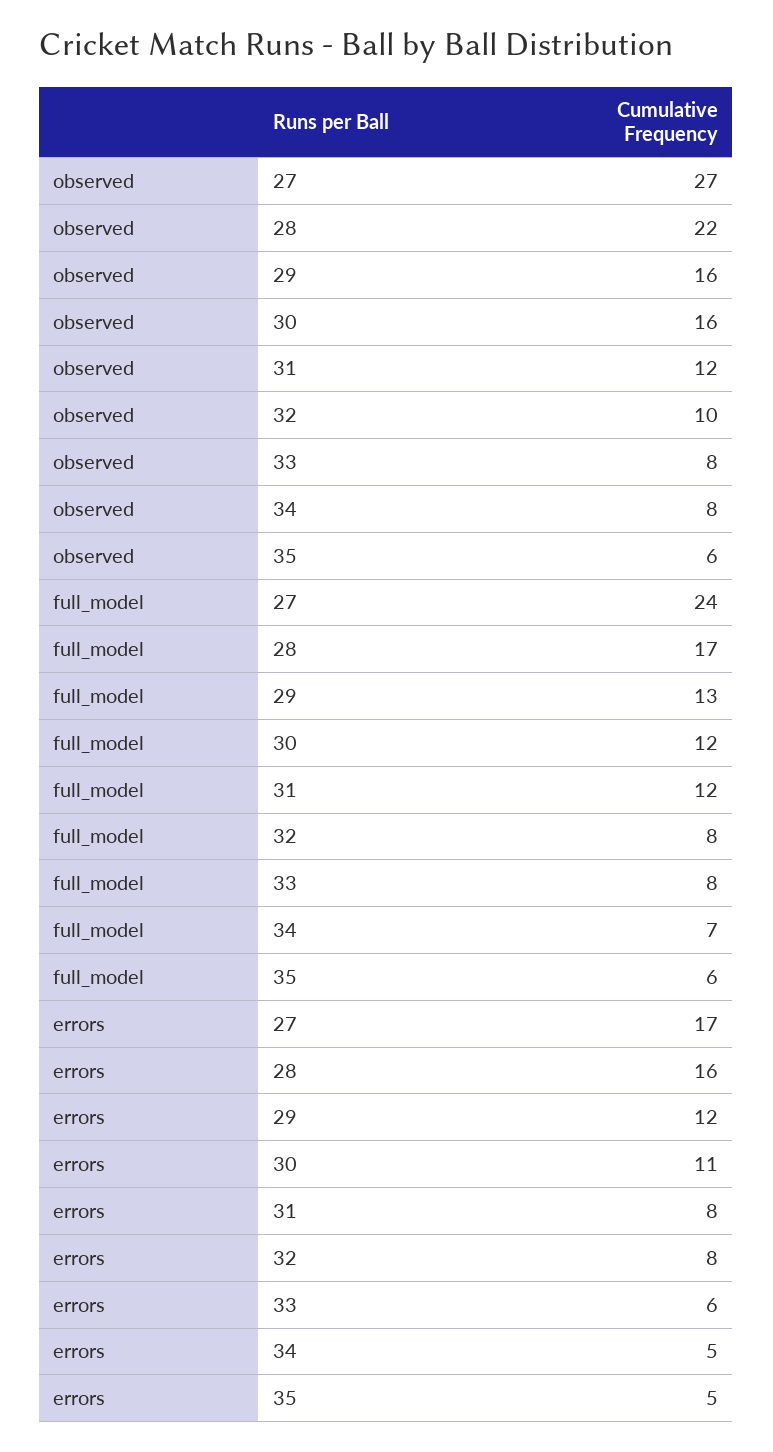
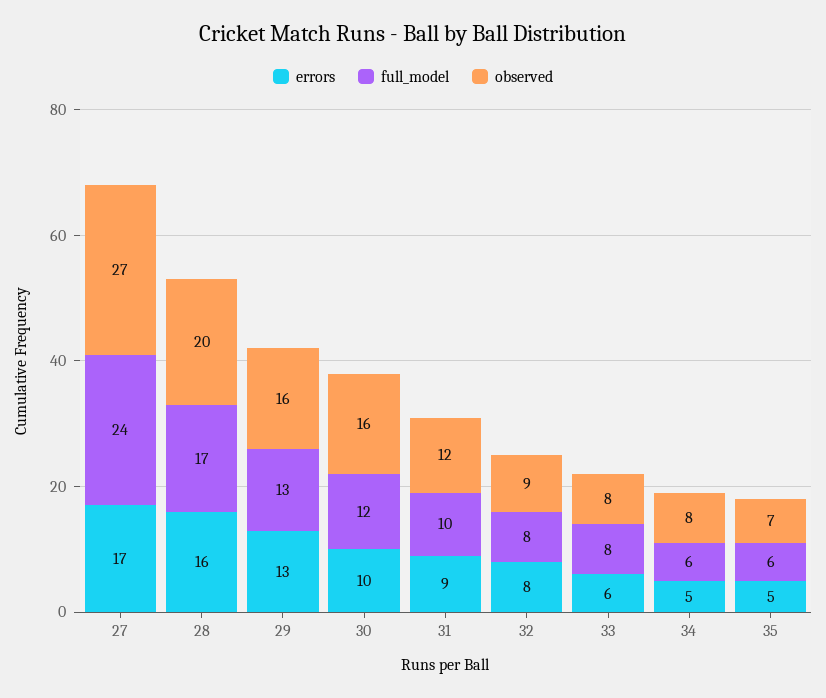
  {
    "observed": {
      "27": 27,
-     "28": 22,
+     "28": 20,
      "29": 16,
      "30": 16,
      "31": 12,
-     "32": 10,
+     "32": 9,
      "33": 8,
      "34": 8,
-     "35": 6
+     "35": 7
    },
    "full_model": {
      "27": 24,
      "28": 17,
      "29": 13,
      "30": 12,
-     "31": 12,
+     "31": 10,
      "32": 8,
      "33": 8,
-     "34": 7,
+     "34": 6,
      "35": 6
    },
    "errors": {
      "27": 17,
      "28": 16,
-     "29": 12,
+     "29": 13,
-     "30": 11,
+     "30": 10,
-     "31": 8,
+     "31": 9,
      "32": 8,
      "33": 6,
      "34": 5,
      "35": 5
    }
  }

